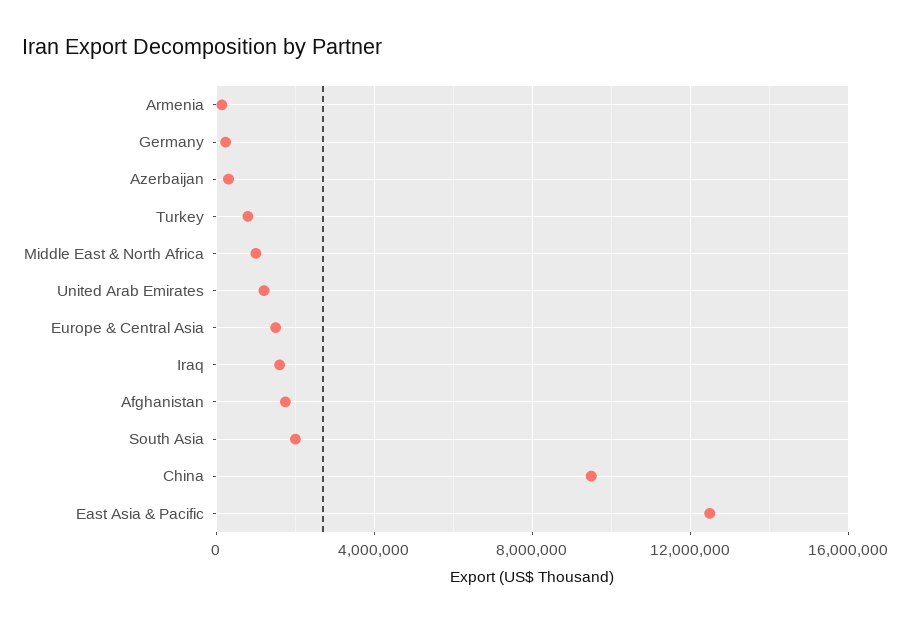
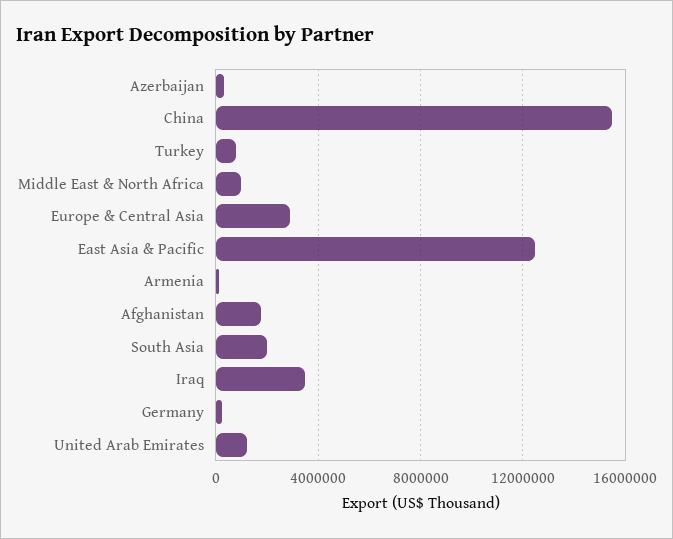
  {
    "Armenia": 0,
    "Germany": 0,
    "Azerbaijan": 500000,
    "Turkey": 1000000,
    "Middle East & North Africa": 1000000,
    "United Arab Emirates": 1000000,
-   "Europe & Central Asia": 1500000,
+   "Europe & Central Asia": 3000000,
-   "Iraq": 1500000,
+   "Iraq": 3500000,
    "Afghanistan": 1500000,
    "South Asia": 2000000,
-   "China": 9500000,
+   "China": 15500000,
    "East Asia & Pacific": 12500000
  }

